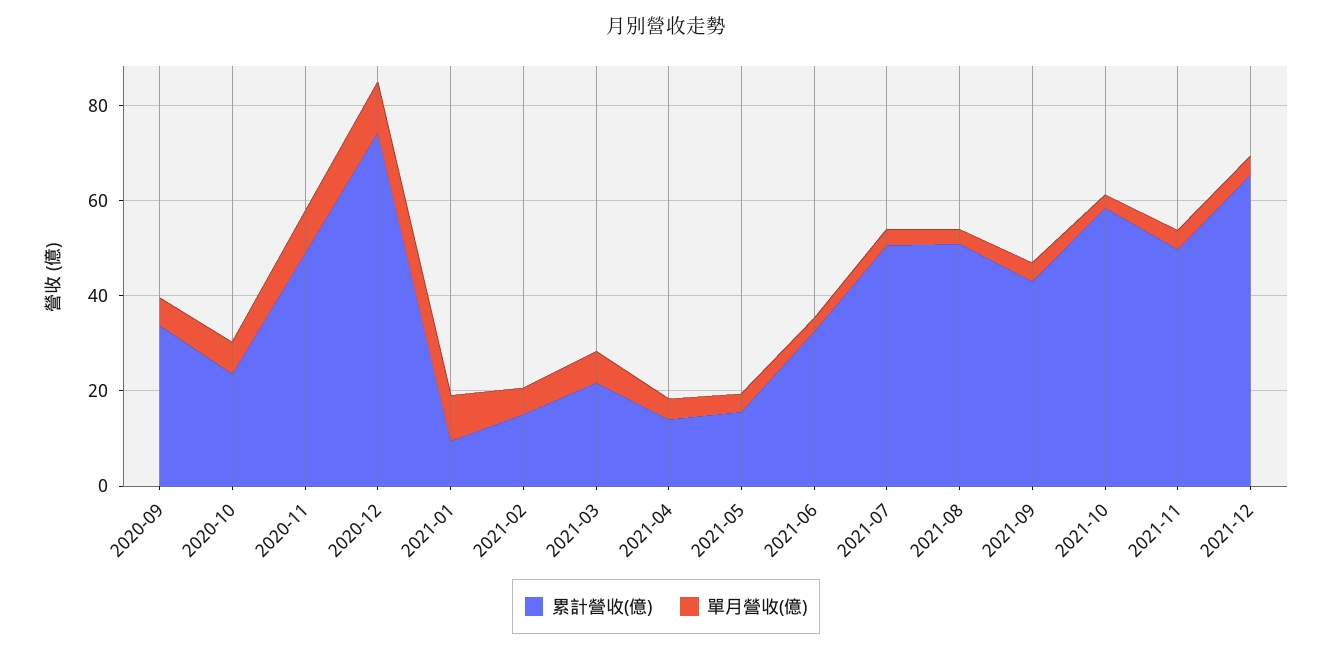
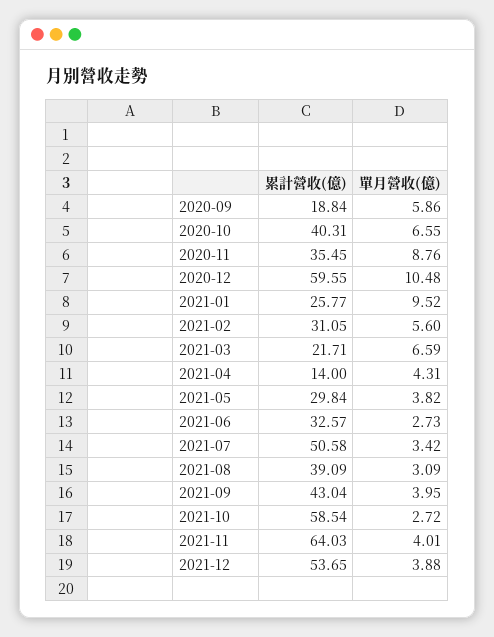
  {
    "累計營收(億)": {
-     "2020-09": 35,
+     "2020-09": 18.84,
-     "2020-10": 25,
+     "2020-10": 40.31,
-     "2020-11": 50,
+     "2020-11": 35.45,
-     "2020-12": 75,
+     "2020-12": 59.55,
-     "2021-01": 10,
+     "2021-01": 25.77,
-     "2021-02": 15,
+     "2021-02": 31.05,
      "2021-03": 21.71,
      "2021-04": 14,
-     "2021-05": 15,
+     "2021-05": 29.84,
      "2021-06": 32.57,
      "2021-07": 50.58,
-     "2021-08": 50,
+     "2021-08": 39.09,
      "2021-09": 43.04,
      "2021-10": 58.54,
-     "2021-11": 50,
+     "2021-11": 64.03,
-     "2021-12": 65
+     "2021-12": 53.65
    },
    "單月營收(億)": {
      "2020-09": 5.86,
      "2020-10": 6.55,
      "2020-11": 8.76,
      "2020-12": 10.48,
      "2021-01": 9.52,
      "2021-02": 5.6,
      "2021-03": 6.59,
      "2021-04": 4.31,
      "2021-05": 3.82,
      "2021-06": 2.73,
      "2021-07": 3.42,
      "2021-08": 3.09,
      "2021-09": 3.95,
      "2021-10": 2.72,
      "2021-11": 4.01,
      "2021-12": 3.88
    }
  }

